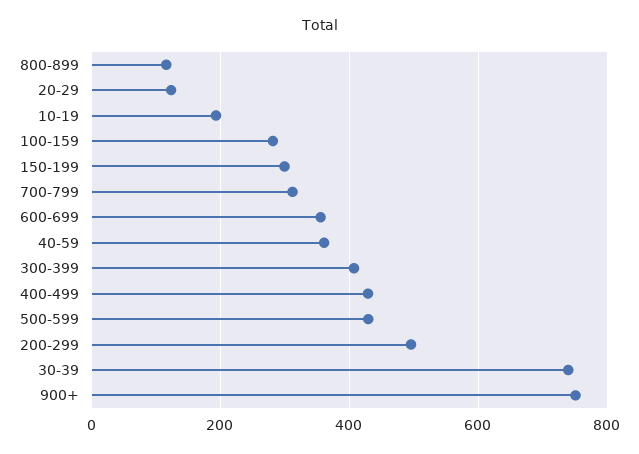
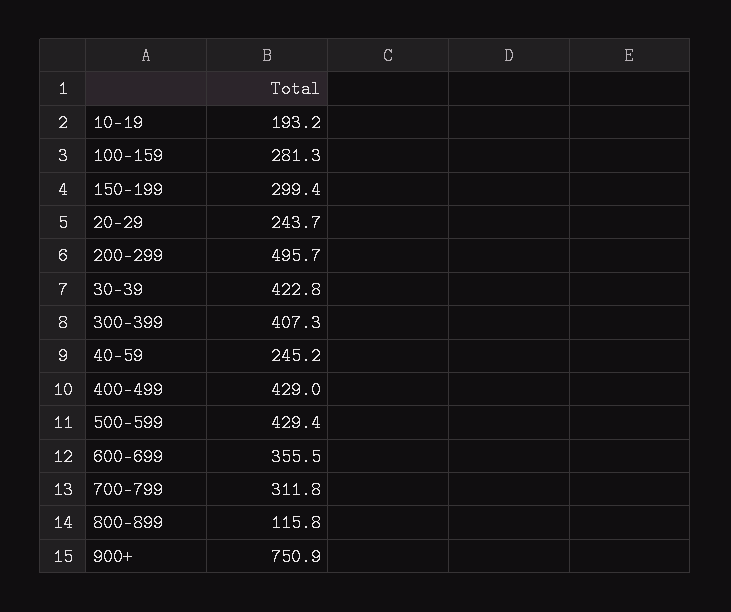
  {
    "800-899": 115.8,
-   "20-29": 120,
+   "20-29": 243.7,
    "10-19": 193.2,
    "100-159": 281.3,
    "150-199": 299.4,
    "700-799": 311.8,
    "600-699": 355.5,
-   "40-59": 360,
+   "40-59": 245.2,
    "300-399": 407.3,
    "400-499": 429,
    "500-599": 429.4,
    "200-299": 495.7,
-   "30-39": 740,
+   "30-39": 422.8,
    "900+": 750.9
  }

